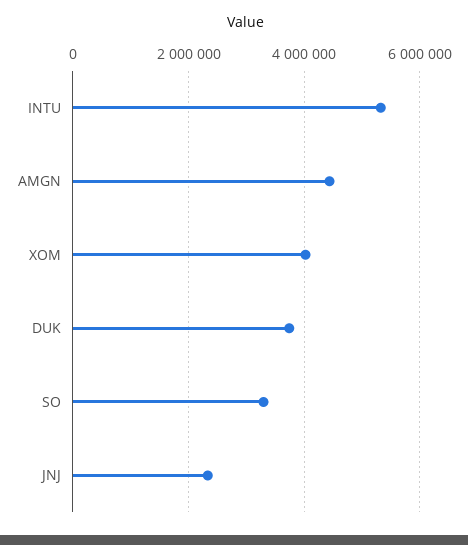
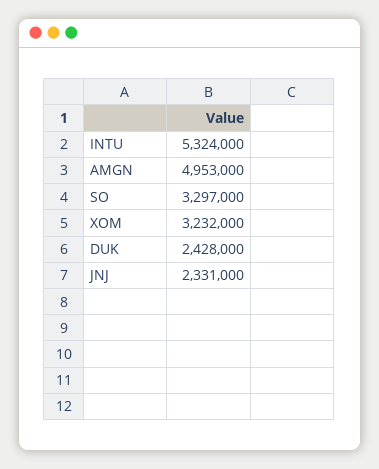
  {
    "INTU": 5324000,
-   "AMGN": 4400000,
+   "AMGN": 4953000,
-   "XOM": 4000000,
+   "XOM": 3232000,
-   "DUK": 3800000,
+   "DUK": 2428000,
    "SO": 3297000,
    "JNJ": 2331000
  }

